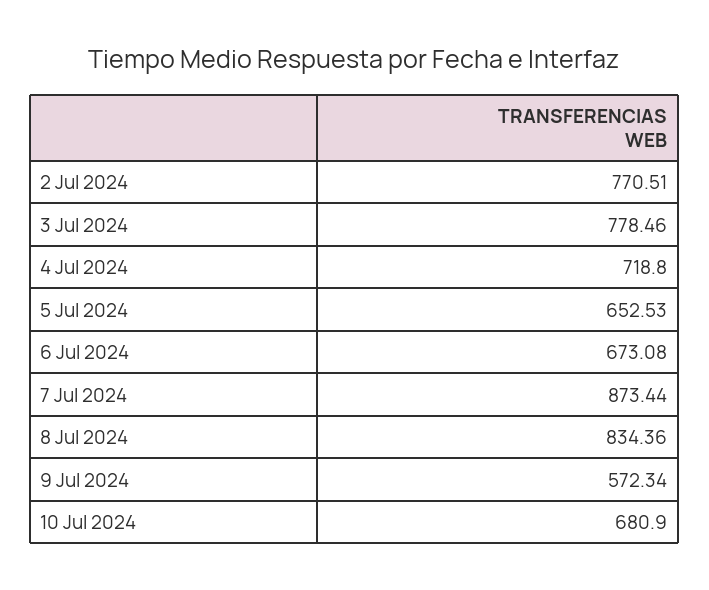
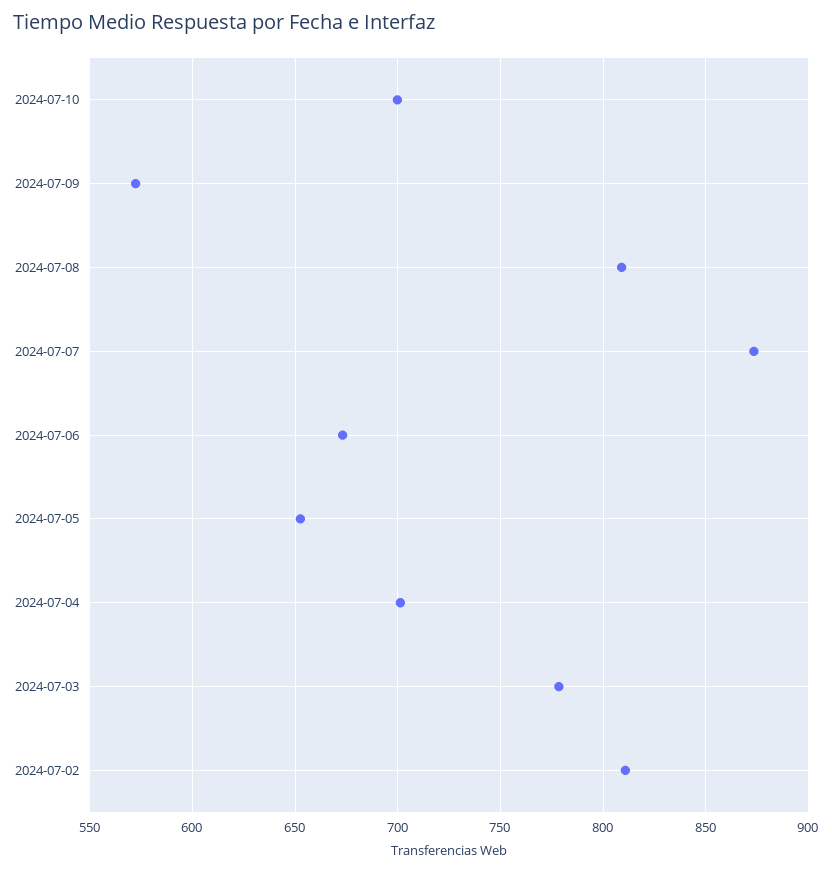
  {
-   "2 Jul 2024": 770.51,
+   "2 Jul 2024": 810,
    "3 Jul 2024": 778.46,
-   "4 Jul 2024": 718.8,
+   "4 Jul 2024": 700,
    "5 Jul 2024": 652.53,
    "6 Jul 2024": 673.08,
    "7 Jul 2024": 873.44,
-   "8 Jul 2024": 834.36,
+   "8 Jul 2024": 810,
    "9 Jul 2024": 572.34,
-   "10 Jul 2024": 680.9
+   "10 Jul 2024": 700
  }

